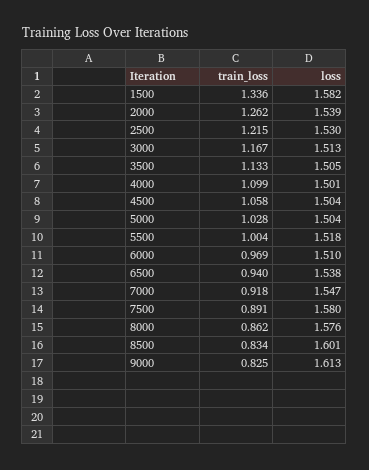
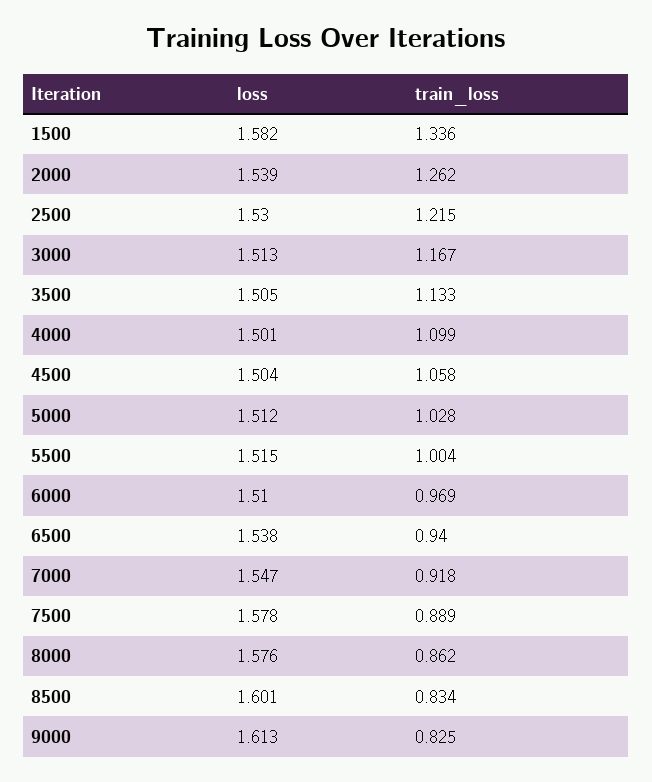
  {
    "train_loss": {
      "1500": 1.336,
      "2000": 1.262,
      "2500": 1.215,
      "3000": 1.167,
      "3500": 1.133,
      "4000": 1.099,
      "4500": 1.058,
      "5000": 1.028,
      "5500": 1.004,
      "6000": 0.969,
      "6500": 0.94,
      "7000": 0.918,
-     "7500": 0.891,
+     "7500": 0.889,
      "8000": 0.862,
      "8500": 0.834,
      "9000": 0.825
    },
    "loss": {
      "1500": 1.582,
      "2000": 1.539,
      "2500": 1.53,
      "3000": 1.513,
      "3500": 1.505,
      "4000": 1.501,
      "4500": 1.504,
-     "5000": 1.504,
+     "5000": 1.512,
-     "5500": 1.518,
+     "5500": 1.515,
      "6000": 1.51,
      "6500": 1.538,
      "7000": 1.547,
-     "7500": 1.58,
+     "7500": 1.578,
      "8000": 1.576,
      "8500": 1.601,
      "9000": 1.613
    }
  }

